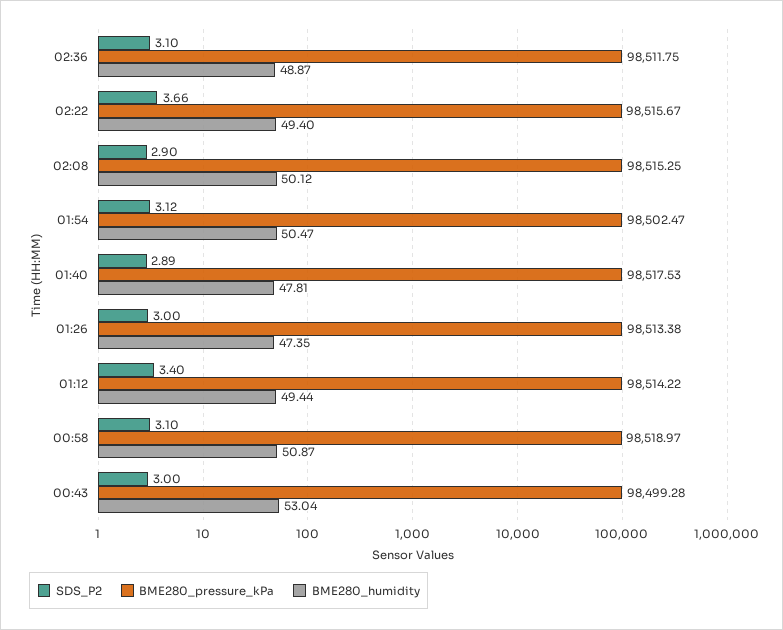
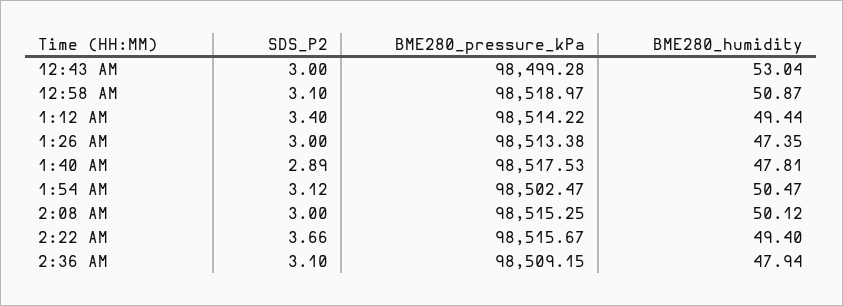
  {
    "SDS_P2": {
      "02:36": 3.1,
      "02:22": 3.66,
-     "02:08": 2.9,
+     "02:08": 3,
      "01:54": 3.12,
      "01:40": 2.89,
      "01:26": 3,
      "01:12": 3.4,
      "00:58": 3.1,
      "00:43": 3
    },
    "BME280_pressure_kPa": {
-     "02:36": 98511.75,
+     "02:36": 98509.15,
      "02:22": 98515.67,
      "02:08": 98515.25,
      "01:54": 98502.47,
      "01:40": 98517.53,
      "01:26": 98513.38,
      "01:12": 98514.22,
      "00:58": 98518.97,
      "00:43": 98499.28
    },
    "BME280_humidity": {
-     "02:36": 48.87,
+     "02:36": 47.94,
      "02:22": 49.4,
      "02:08": 50.12,
      "01:54": 50.47,
      "01:40": 47.81,
      "01:26": 47.35,
      "01:12": 49.44,
      "00:58": 50.87,
      "00:43": 53.04
    }
  }

